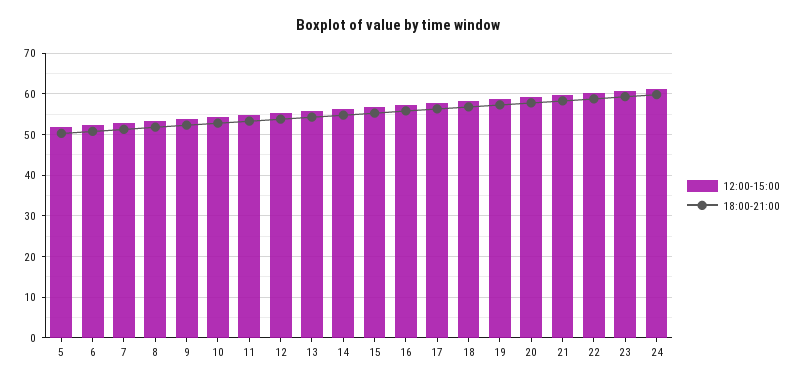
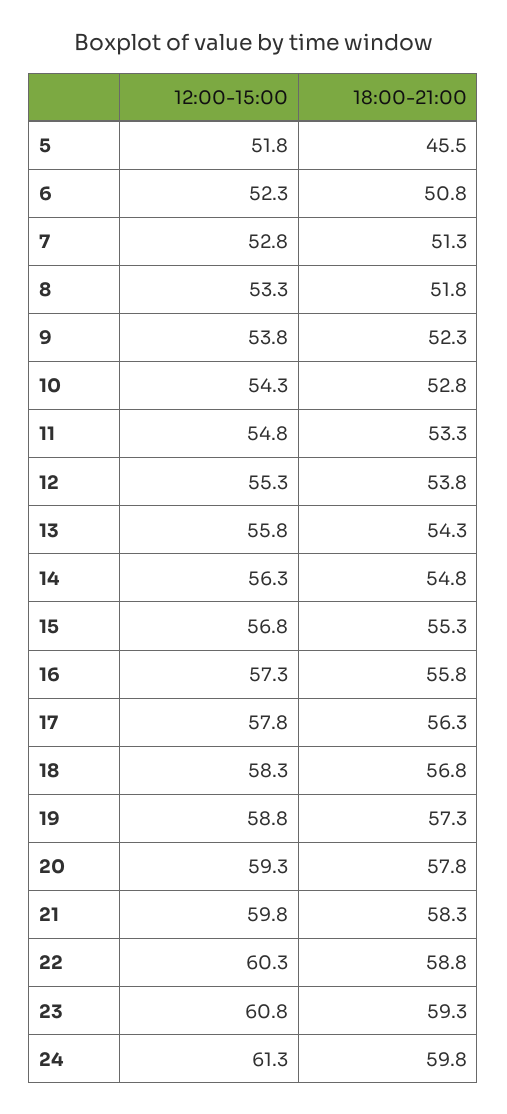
  {
    "12:00-15:00": {
      "5": 51.8,
      "6": 52.3,
      "7": 52.8,
      "8": 53.3,
      "9": 53.8,
      "10": 54.3,
      "11": 54.8,
      "12": 55.3,
      "13": 55.8,
      "14": 56.3,
      "15": 56.8,
      "16": 57.3,
      "17": 57.8,
      "18": 58.3,
      "19": 58.8,
      "20": 59.3,
      "21": 59.8,
      "22": 60.3,
      "23": 60.8,
      "24": 61.3
    },
    "18:00-21:00": {
-     "5": 50,
+     "5": 45.5,
      "6": 50.8,
      "7": 51.3,
      "8": 51.8,
      "9": 52.3,
      "10": 52.8,
      "11": 53.3,
      "12": 53.8,
      "13": 54.3,
      "14": 54.8,
      "15": 55.3,
      "16": 55.8,
      "17": 56.3,
      "18": 56.8,
      "19": 57.3,
      "20": 57.8,
      "21": 58.3,
      "22": 58.8,
      "23": 59.3,
      "24": 59.8
    }
  }

